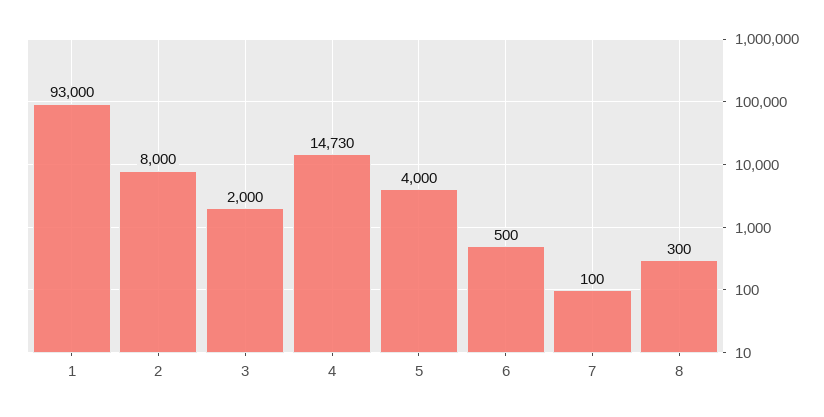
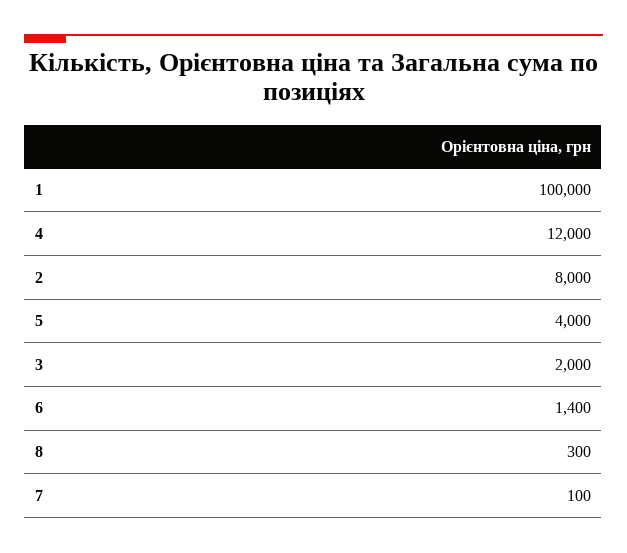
  {
-   "1": 93000,
+   "1": 100000,
    "2": 8000,
    "3": 2000,
-   "4": 14730,
+   "4": 12000,
    "5": 4000,
-   "6": 500,
+   "6": 1400,
    "7": 100,
    "8": 300
  }

